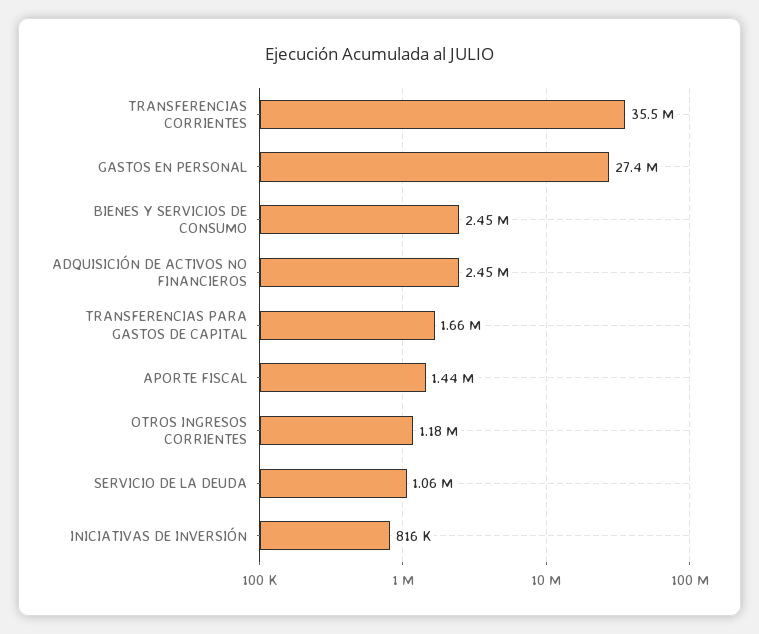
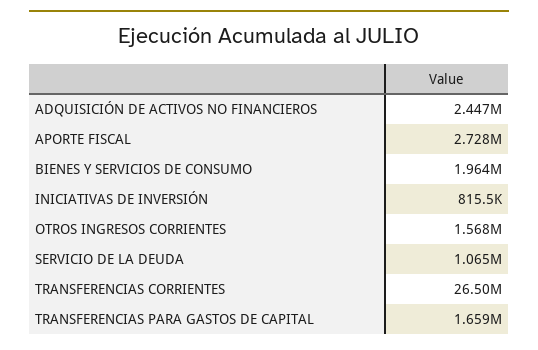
  {
-   "TRANSFERENCIAS CORRIENTES": 35500000,
+   "TRANSFERENCIAS CORRIENTES": 26500000,
-   "GASTOS EN PERSONAL": 27400000,
-   "BIENES Y SERVICIOS DE CONSUMO": 2450000,
+   "BIENES Y SERVICIOS DE CONSUMO": 1964000,
    "ADQUISICIÓN DE ACTIVOS NO FINANCIEROS": 2447000,
    "TRANSFERENCIAS PARA GASTOS DE CAPITAL": 1659000,
-   "APORTE FISCAL": 1440000,
+   "APORTE FISCAL": 2728000,
-   "OTROS INGRESOS CORRIENTES": 1180000,
+   "OTROS INGRESOS CORRIENTES": 1568000,
    "SERVICIO DE LA DEUDA": 1065000,
    "INICIATIVAS DE INVERSIÓN": 815500
  }

